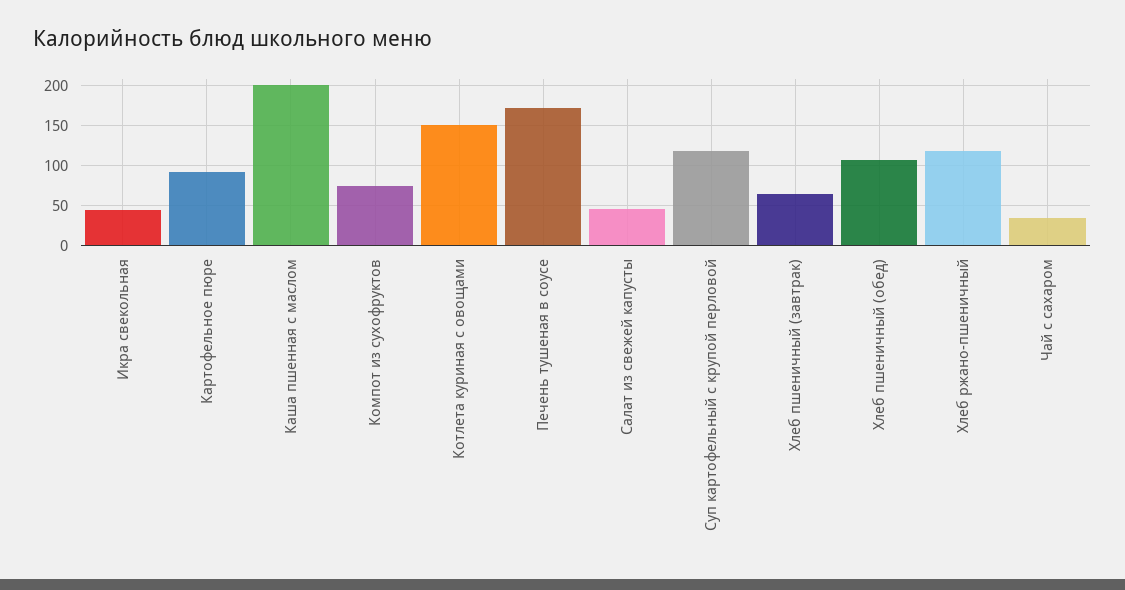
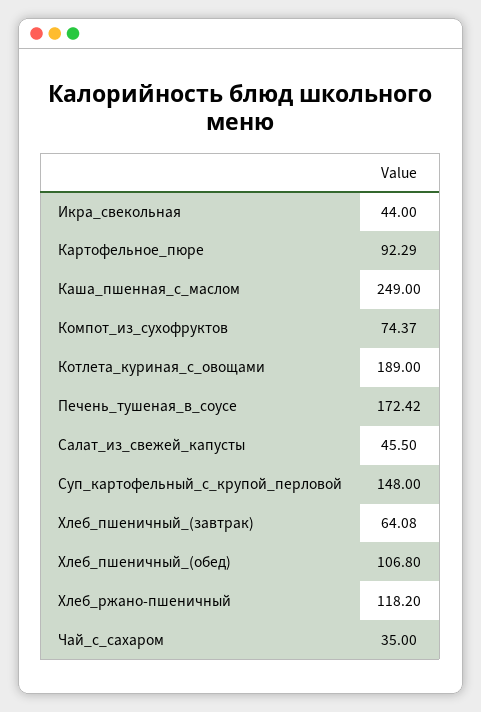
  {
    "Икра свекольная": 44,
    "Картофельное пюре": 92.29,
-   "Каша пшенная с маслом": 200,
+   "Каша пшенная с маслом": 249,
    "Компот из сухофруктов": 74.37,
-   "Котлета куриная с овощами": 150,
+   "Котлета куриная с овощами": 189,
    "Печень тушеная в соусе": 172.42,
    "Салат из свежей капусты": 45.5,
-   "Суп картофельный с крупой перловой": 120,
+   "Суп картофельный с крупой перловой": 148,
    "Хлеб пшеничный (завтрак)": 64.08,
    "Хлеб пшеничный (обед)": 106.8,
    "Хлеб ржано-пшеничный": 118.2,
    "Чай с сахаром": 35
  }

